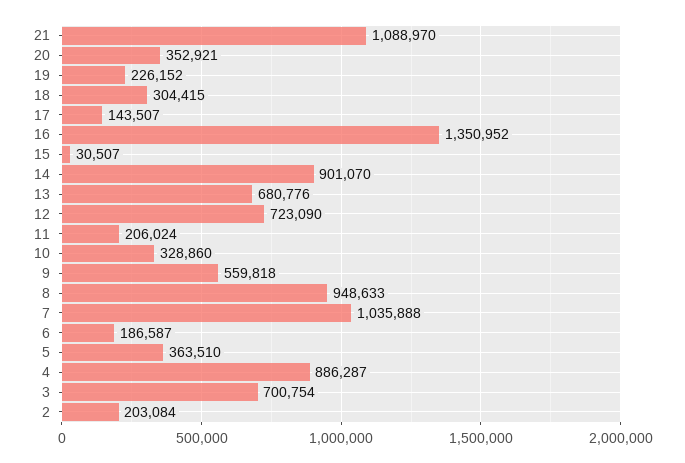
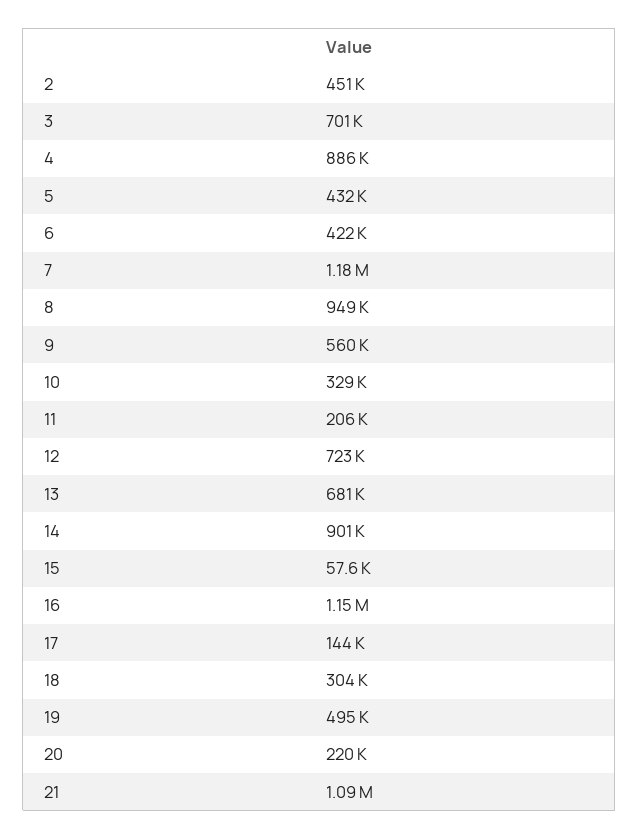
  {
    "21": 1088970,
-   "20": 352921,
+   "20": 220000,
-   "19": 226152,
+   "19": 495000,
    "18": 304415,
    "17": 143507,
-   "16": 1350952,
+   "16": 1150000,
-   "15": 30507,
+   "15": 57600,
    "14": 901070,
    "13": 680776,
    "12": 723090,
    "11": 206024,
    "10": 328860,
    "9": 559818,
    "8": 948633,
-   "7": 1035888,
+   "7": 1180000,
-   "6": 186587,
+   "6": 422000,
-   "5": 363510,
+   "5": 432000,
    "4": 886287,
    "3": 700754,
-   "2": 203084
+   "2": 451000
  }

